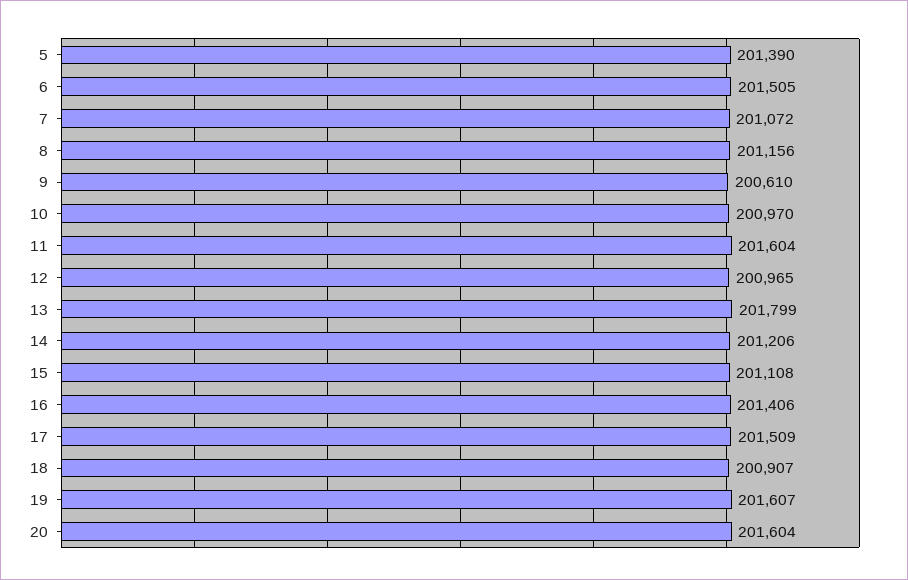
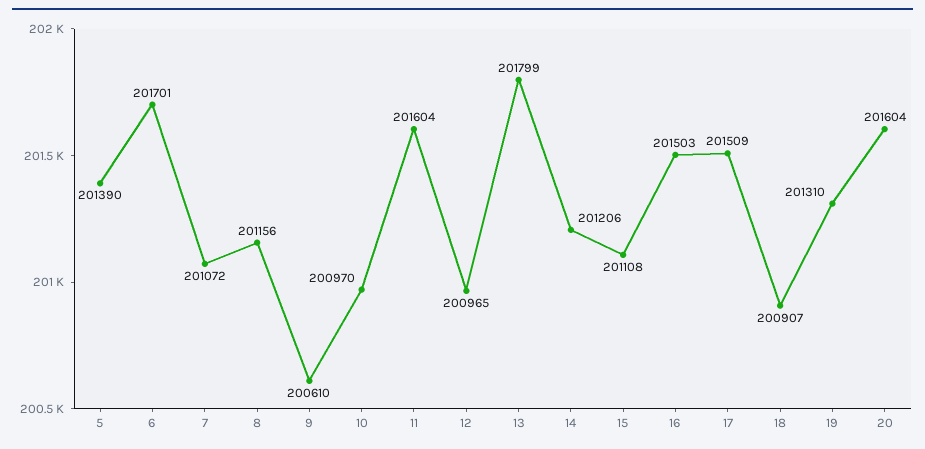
  {
    "5": 201390,
-   "6": 201505,
+   "6": 201701,
    "7": 201072,
    "8": 201156,
    "9": 200610,
    "10": 200970,
    "11": 201604,
    "12": 200965,
    "13": 201799,
    "14": 201206,
    "15": 201108,
-   "16": 201406,
+   "16": 201503,
    "17": 201509,
    "18": 200907,
-   "19": 201607,
+   "19": 201310,
    "20": 201604
  }

